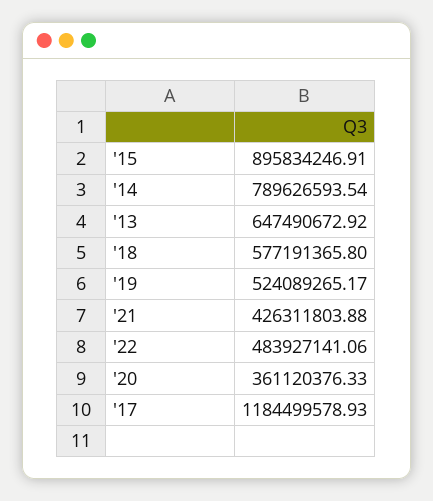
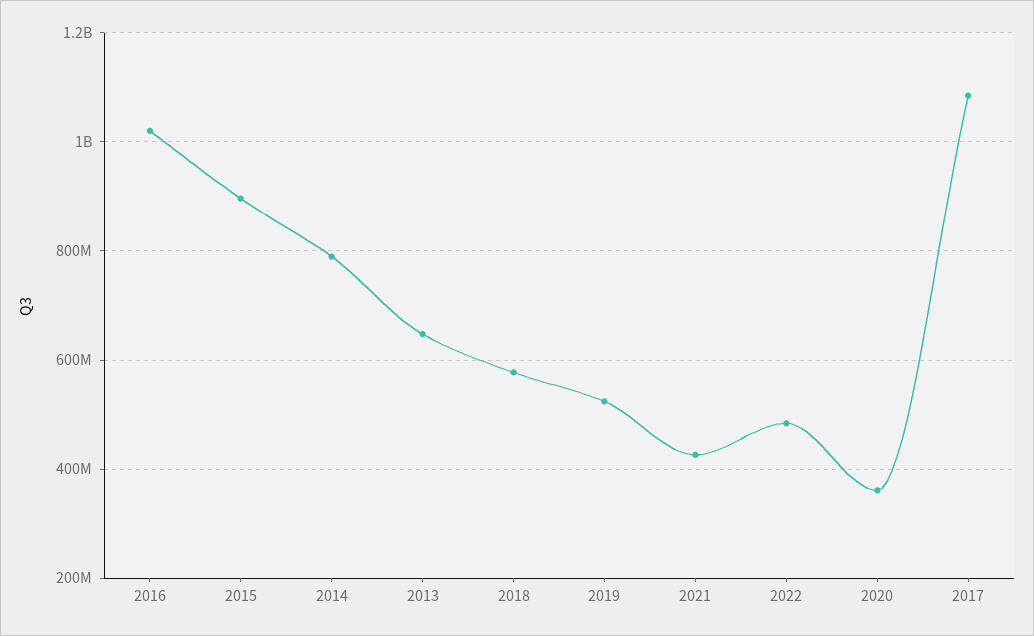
  {
    "'15": 895834246.91,
    "'14": 789626593.54,
    "'13": 647490672.92,
    "'18": 577191365.8,
    "'19": 524089265.17,
    "'21": 426311803.88,
    "'22": 483927141.06,
    "'20": 361120376.33,
-   "'17": 1184499578.93
+   "'17": 1080000000,
+   "2016": 1020000000
  }

